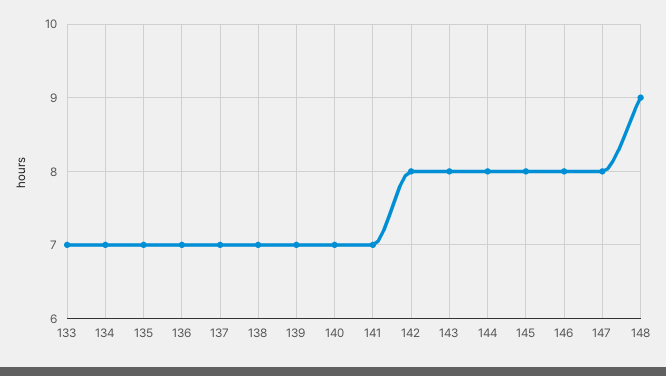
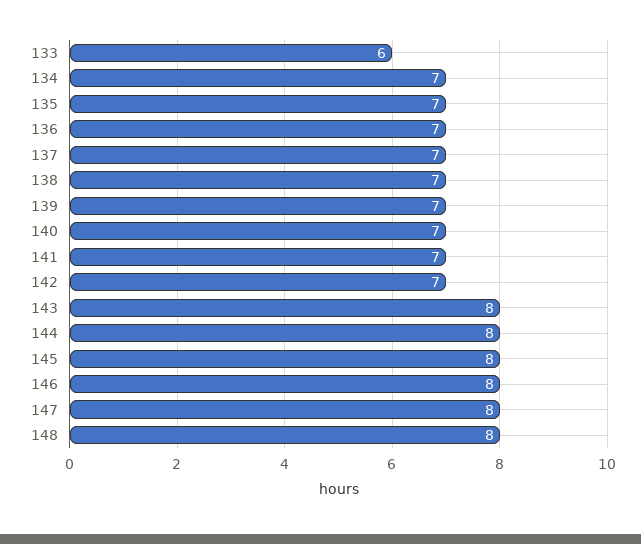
  {
-   "133": 7,
+   "133": 6,
    "134": 7,
    "135": 7,
    "136": 7,
    "137": 7,
    "138": 7,
    "139": 7,
    "140": 7,
    "141": 7,
-   "142": 8,
+   "142": 7,
    "143": 8,
    "144": 8,
    "145": 8,
    "146": 8,
    "147": 8,
-   "148": 9
+   "148": 8
  }

